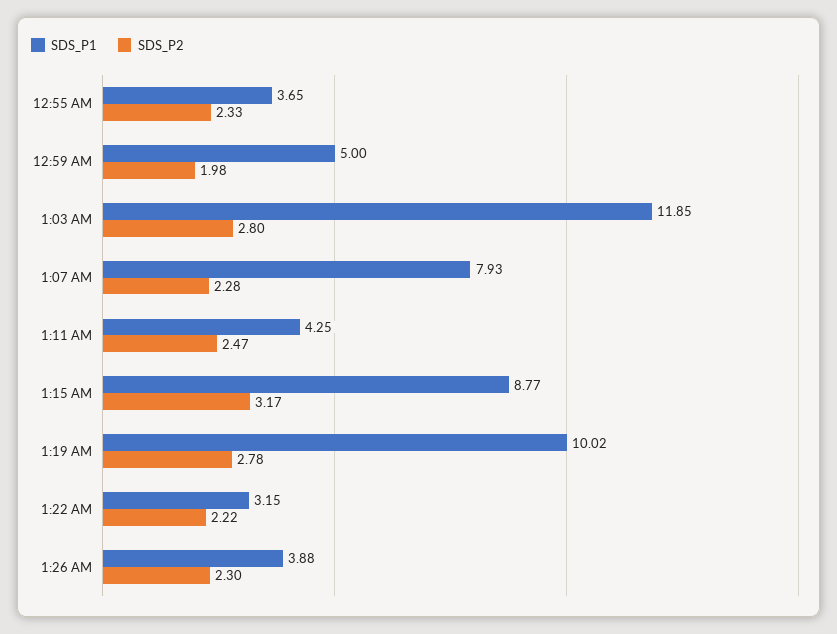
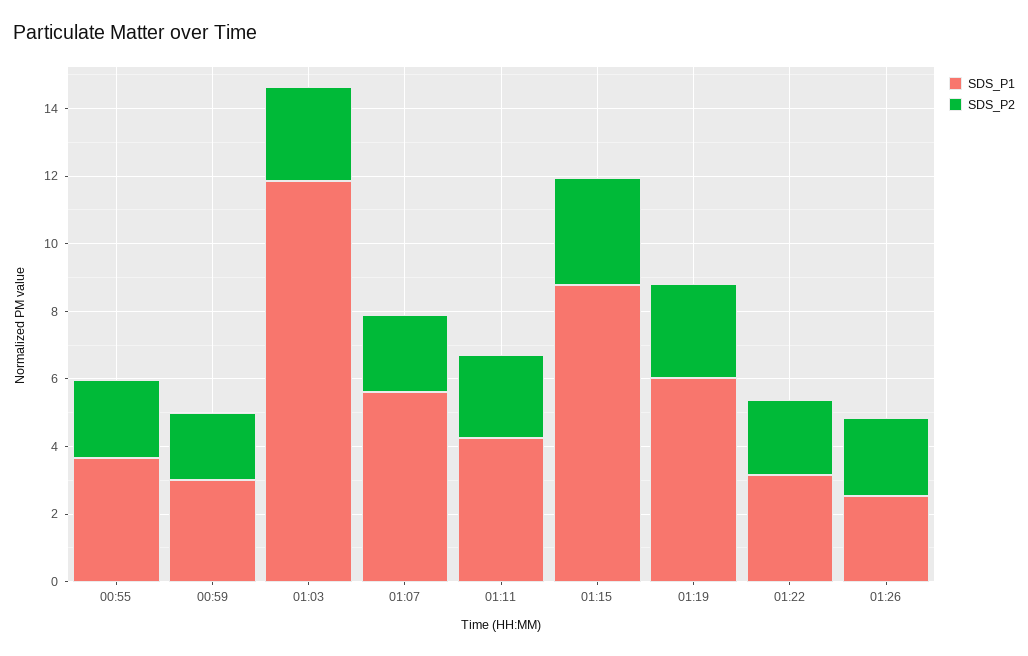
  {
    "SDS_P1": {
      "12:55 AM": 3.65,
-     "12:59 AM": 5,
+     "12:59 AM": 3,
      "1:03 AM": 11.85,
-     "1:07 AM": 7.93,
+     "1:07 AM": 5.5,
      "1:11 AM": 4.25,
      "1:15 AM": 8.77,
-     "1:19 AM": 10.02,
+     "1:19 AM": 6,
      "1:22 AM": 3.15,
-     "1:26 AM": 3.88
+     "1:26 AM": 2.5
    },
    "SDS_P2": {
      "12:55 AM": 2.33,
      "12:59 AM": 1.98,
      "1:03 AM": 2.8,
      "1:07 AM": 2.28,
      "1:11 AM": 2.47,
      "1:15 AM": 3.17,
      "1:19 AM": 2.78,
      "1:22 AM": 2.22,
      "1:26 AM": 2.3
    }
  }

